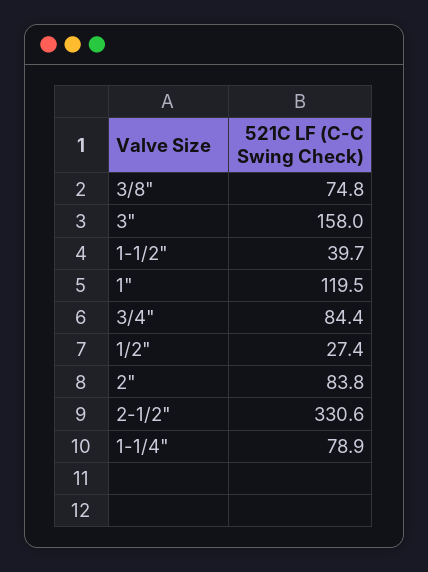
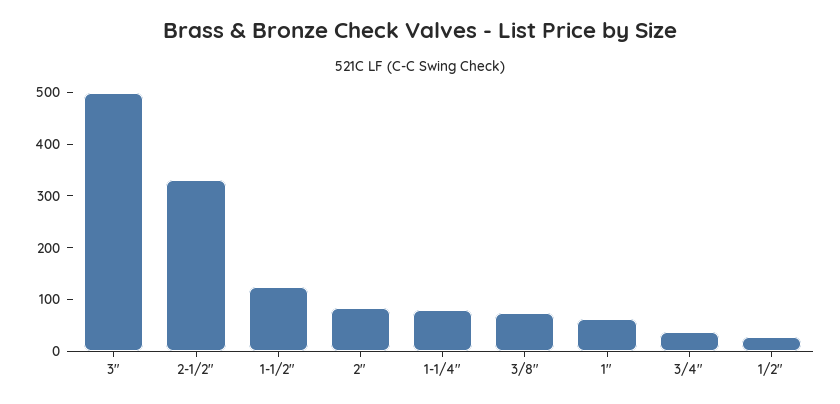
  {
    "3/8\"": 74.8,
-   "3\"": 158,
+   "3\"": 500,
-   "1-1/2\"": 39.7,
+   "1-1/2\"": 120,
-   "1\"": 119.5,
+   "1\"": 60,
-   "3/4\"": 84.4,
+   "3/4\"": 40,
    "1/2\"": 27.4,
    "2\"": 83.8,
    "2-1/2\"": 330.6,
    "1-1/4\"": 78.9
  }

